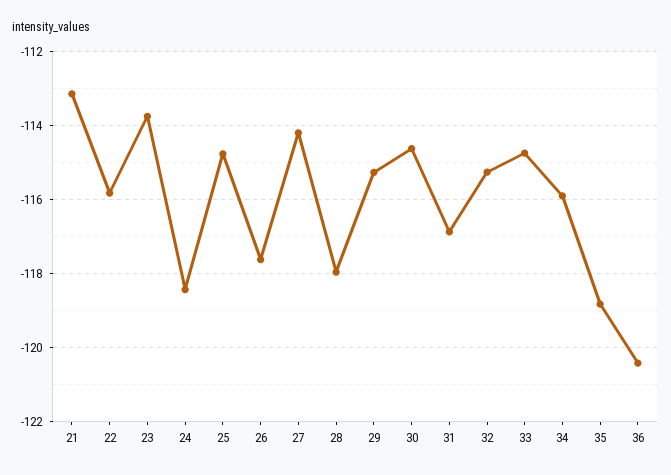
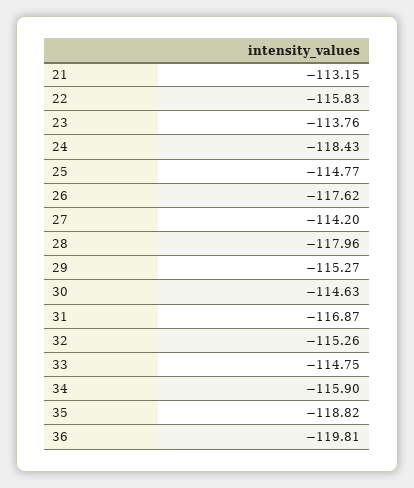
  {
    "21": -113.15,
    "22": -115.83,
    "23": -113.76,
    "24": -118.43,
    "25": -114.77,
    "26": -117.62,
    "27": -114.2,
    "28": -117.96,
    "29": -115.27,
    "30": -114.63,
    "31": -116.87,
    "32": -115.26,
    "33": -114.75,
    "34": -115.9,
    "35": -118.82,
-   "36": -120.4
+   "36": -119.81
  }

